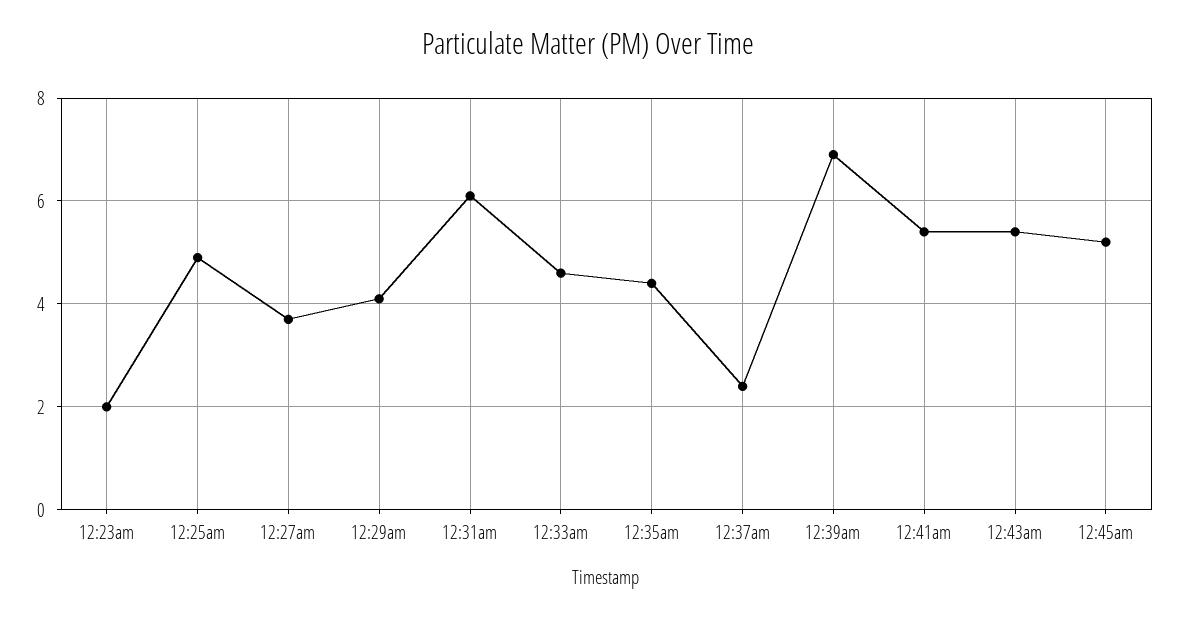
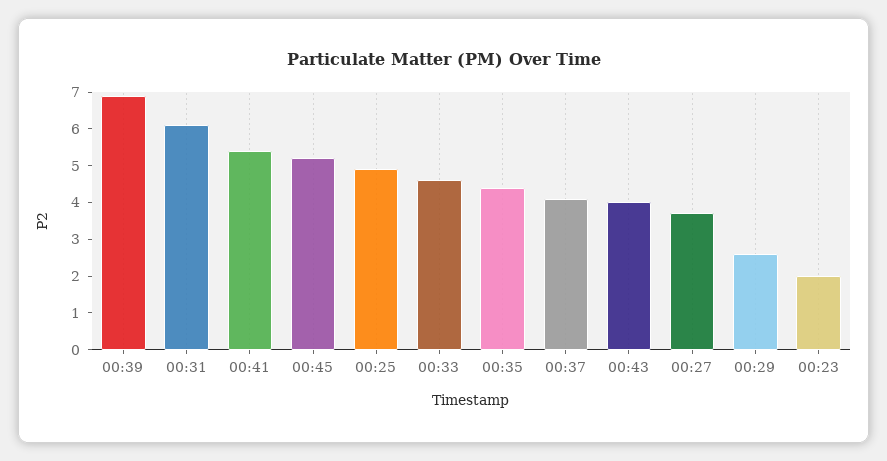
  {
    "12:23am": 2,
    "12:25am": 5,
    "12:27am": 3.5,
-   "12:29am": 4,
+   "12:29am": 2.5,
    "12:31am": 6,
    "12:33am": 4.5,
    "12:35am": 4.5,
-   "12:37am": 2.5,
+   "12:37am": 4,
    "12:39am": 7,
    "12:41am": 5.5,
-   "12:43am": 5.5,
+   "12:43am": 4,
    "12:45am": 5
  }

